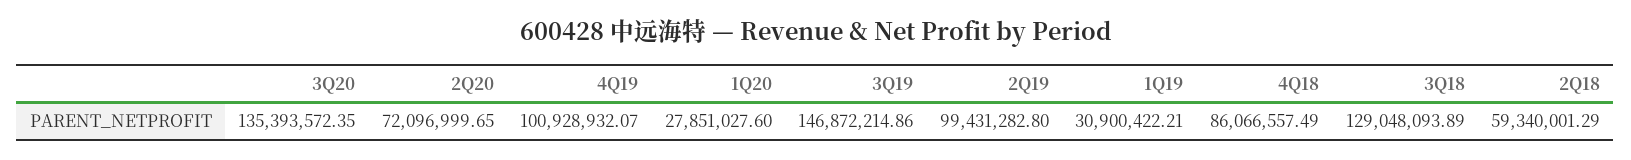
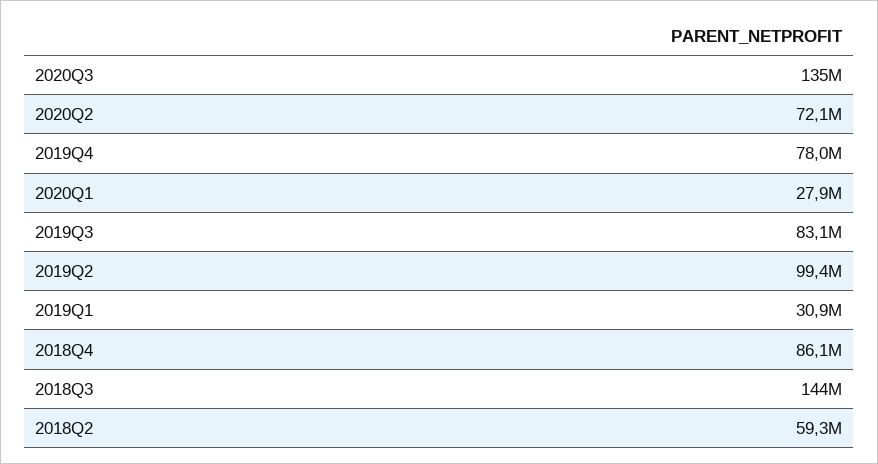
  {
    "3Q20": 135393572.35,
    "2Q20": 72096999.65,
-   "4Q19": 100928932.07,
+   "4Q19": 78000000,
    "1Q20": 27851027.6,
-   "3Q19": 146872214.86,
+   "3Q19": 83100000,
    "2Q19": 99431282.8,
    "1Q19": 30900422.21,
    "4Q18": 86066557.49,
-   "3Q18": 129048093.89,
+   "3Q18": 144000000,
    "2Q18": 59340001.29
  }

